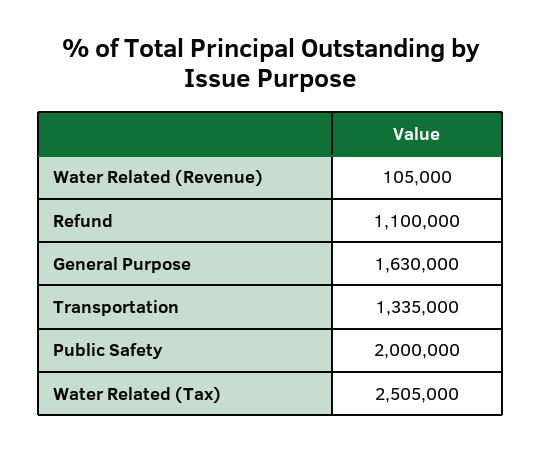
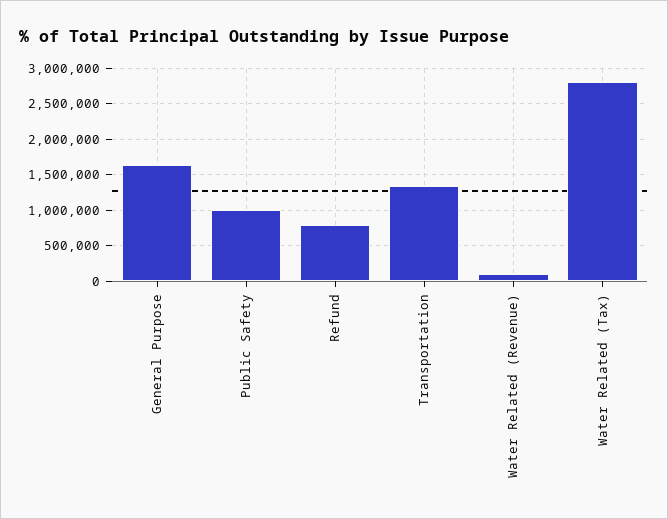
  {
    "Water Related (Revenue)": 105000,
-   "Refund": 1100000,
+   "Refund": 800000,
    "General Purpose": 1630000,
    "Transportation": 1335000,
-   "Public Safety": 2000000,
+   "Public Safety": 1000000,
-   "Water Related (Tax)": 2505000
+   "Water Related (Tax)": 2800000
  }

